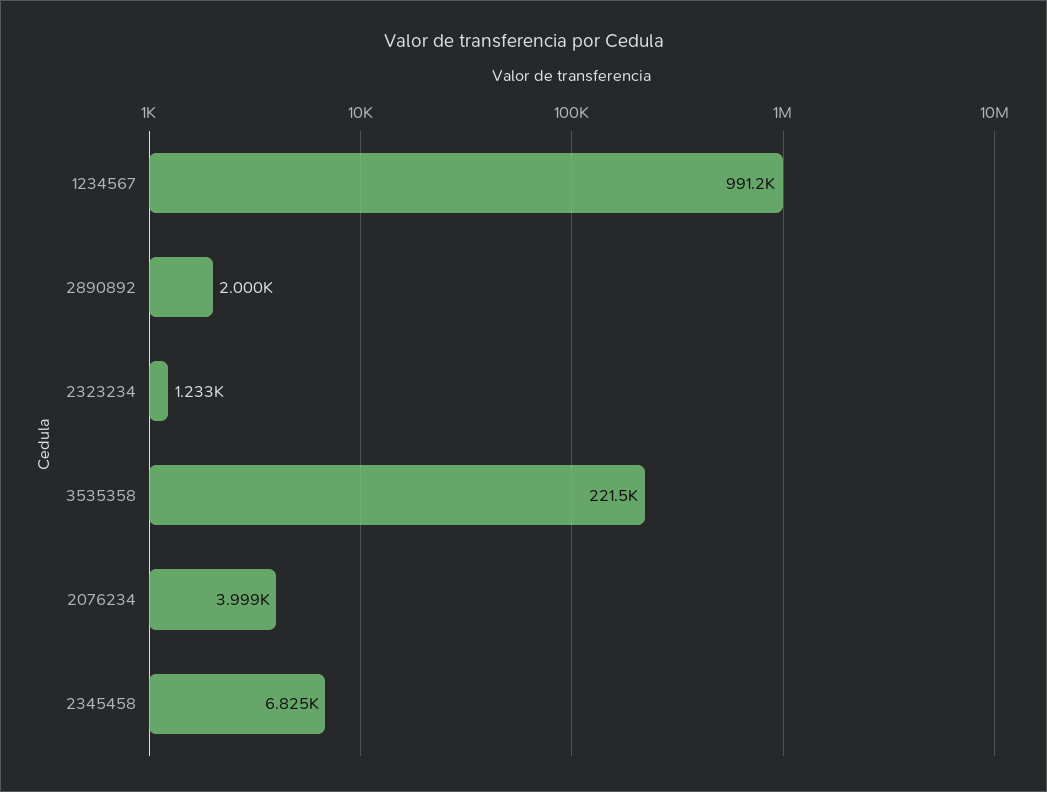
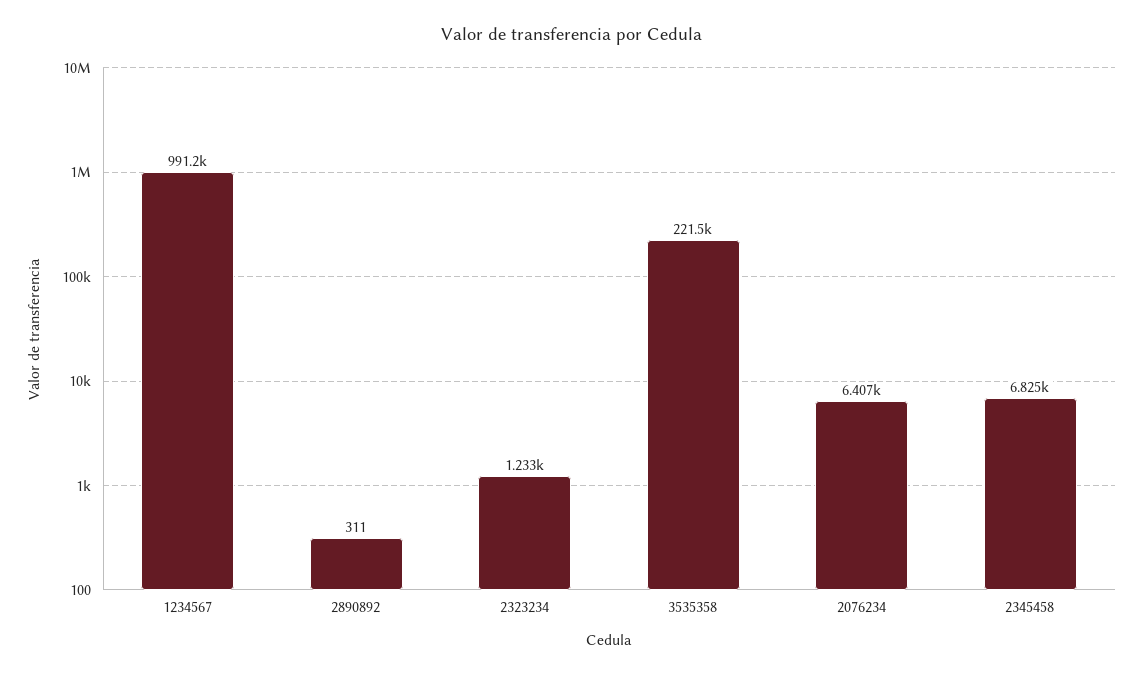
  {
    "1234567": 991200,
-   "2890892": 2000,
+   "2890892": 311,
    "2323234": 1233,
    "3535358": 221500,
-   "2076234": 3999,
+   "2076234": 6407,
    "2345458": 6825
  }

